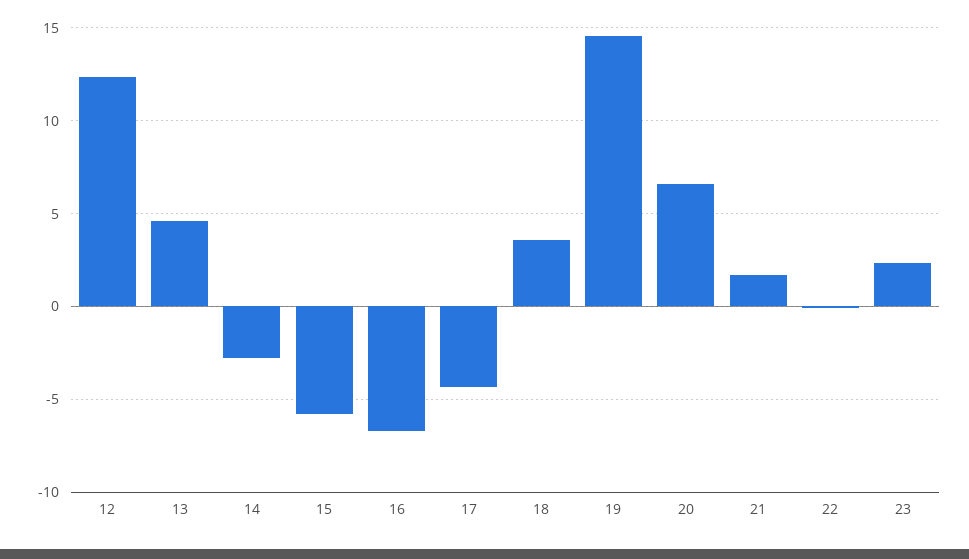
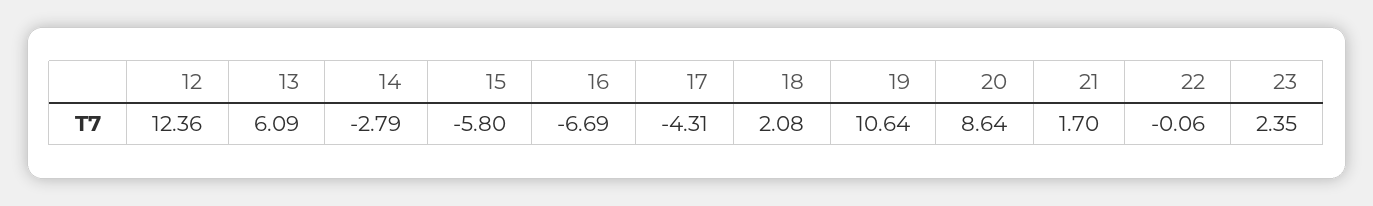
  {
    "12": 12.36,
-   "13": 4.5,
+   "13": 6.09,
    "14": -2.79,
    "15": -5.8,
    "16": -6.69,
    "17": -4.31,
-   "18": 3.5,
+   "18": 2.08,
-   "19": 14.5,
+   "19": 10.64,
-   "20": 6.5,
+   "20": 8.64,
    "21": 1.7,
    "22": -0.06,
    "23": 2.35
  }

